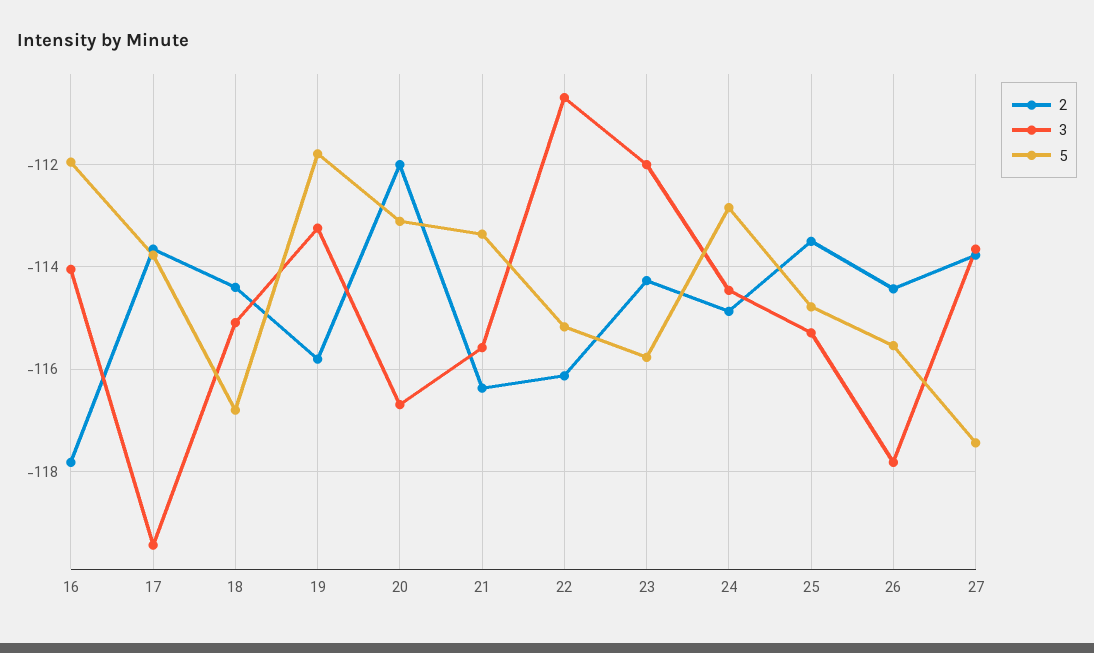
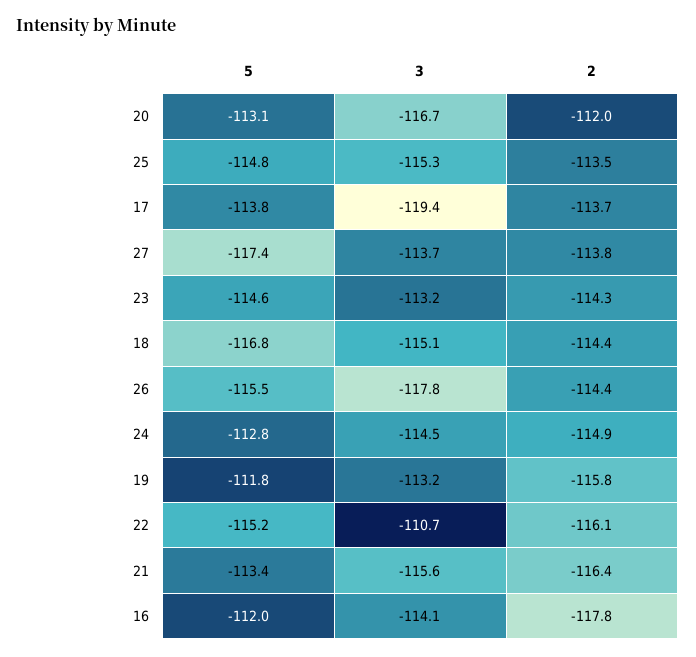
  {
    "2": {
      "16": -117.8,
      "17": -113.7,
      "18": -114.4,
      "19": -115.8,
      "20": -112,
      "21": -116.4,
      "22": -116.1,
      "23": -114.3,
      "24": -114.9,
      "25": -113.5,
      "26": -114.4,
      "27": -113.8
    },
    "3": {
      "16": -114.1,
      "17": -119.4,
      "18": -115.1,
      "19": -113.2,
      "20": -116.7,
      "21": -115.6,
      "22": -110.7,
-     "23": -112,
+     "23": -113.2,
      "24": -114.5,
      "25": -115.3,
      "26": -117.8,
      "27": -113.7
    },
    "5": {
      "16": -112,
      "17": -113.8,
      "18": -116.8,
      "19": -111.8,
      "20": -113.1,
      "21": -113.4,
      "22": -115.2,
-     "23": -115.8,
+     "23": -114.6,
      "24": -112.8,
      "25": -114.8,
      "26": -115.5,
      "27": -117.4
    }
  }

